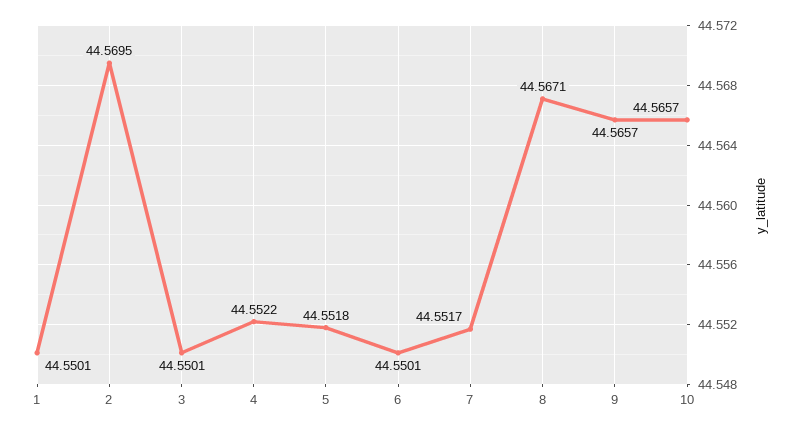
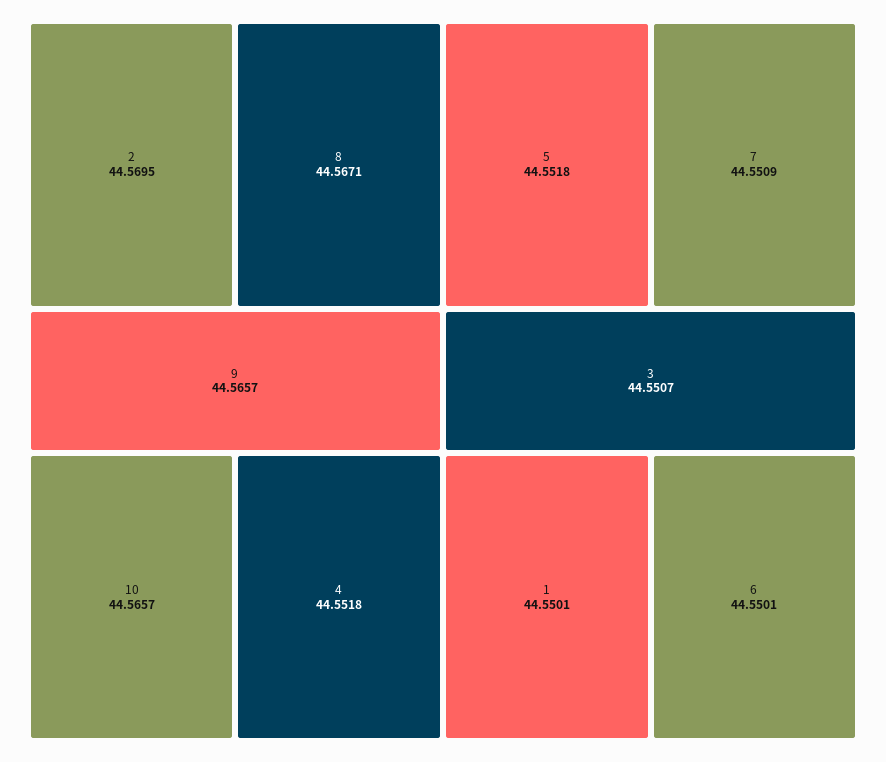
  {
    "1": 44.5501,
    "2": 44.5695,
-   "3": 44.5501,
+   "3": 44.5507,
-   "4": 44.5522,
+   "4": 44.5518,
    "5": 44.5518,
    "6": 44.5501,
-   "7": 44.5517,
+   "7": 44.5509,
    "8": 44.5671,
    "9": 44.5657,
    "10": 44.5657
  }

